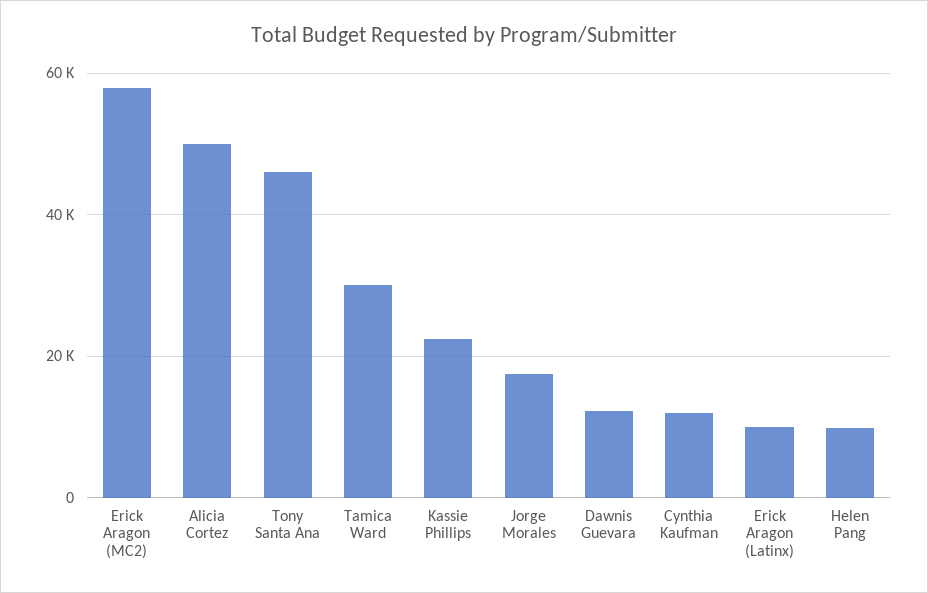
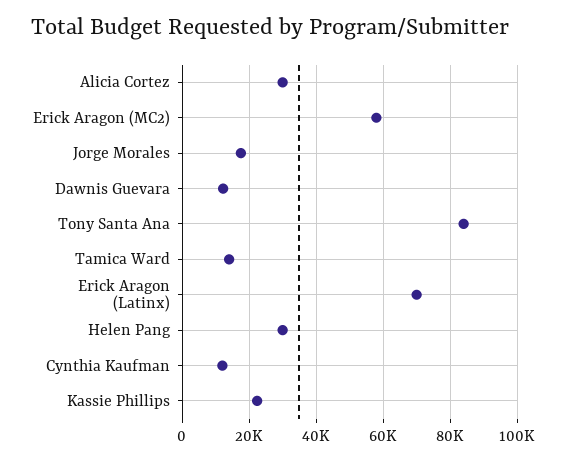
  {
    "Erick Aragon (MC2)": 58000,
-   "Alicia Cortez": 50000,
+   "Alicia Cortez": 30000,
-   "Tony Santa Ana": 46000,
+   "Tony Santa Ana": 84000,
-   "Tamica Ward": 30000,
+   "Tamica Ward": 14000,
    "Kassie Phillips": 22000,
    "Jorge Morales": 18000,
    "Dawnis Guevara": 12000,
    "Cynthia Kaufman": 12000,
-   "Erick Aragon (Latinx)": 10000,
+   "Erick Aragon (Latinx)": 70000,
-   "Helen Pang": 10000
+   "Helen Pang": 30000
  }

